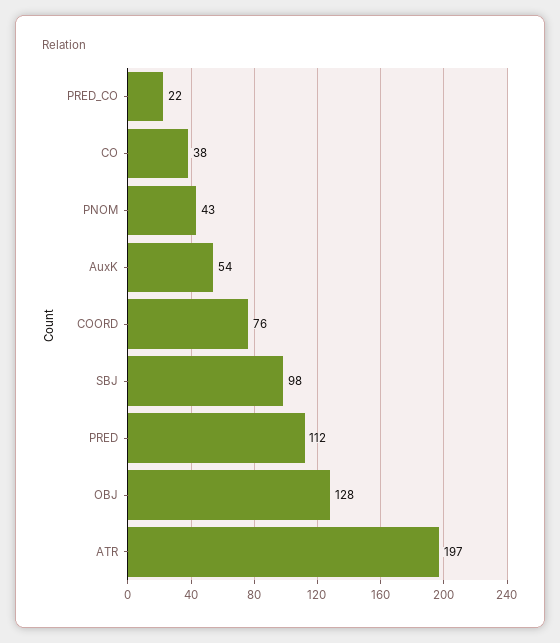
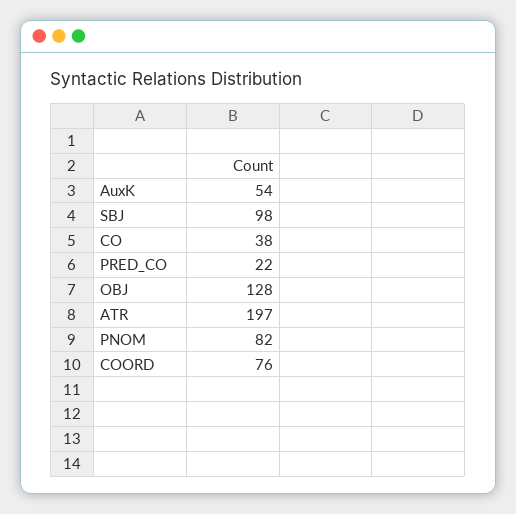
  {
    "PRED_CO": 22,
    "CO": 38,
-   "PNOM": 43,
+   "PNOM": 82,
    "AuxK": 54,
    "COORD": 76,
    "SBJ": 98,
-   "PRED": 112,
    "OBJ": 128,
    "ATR": 197
  }

